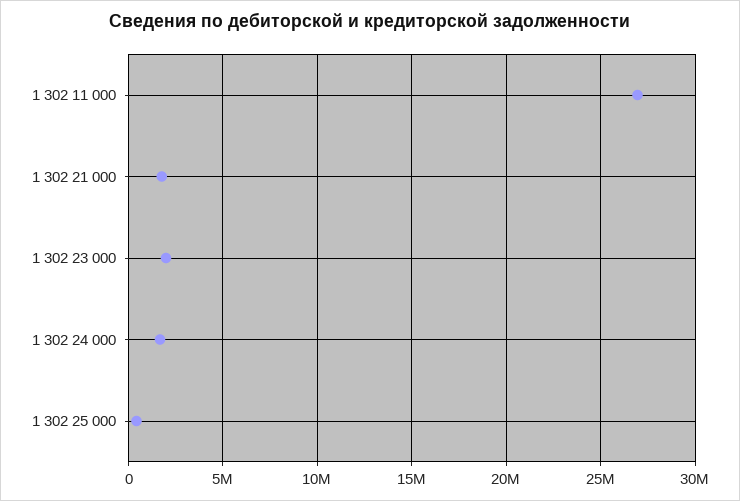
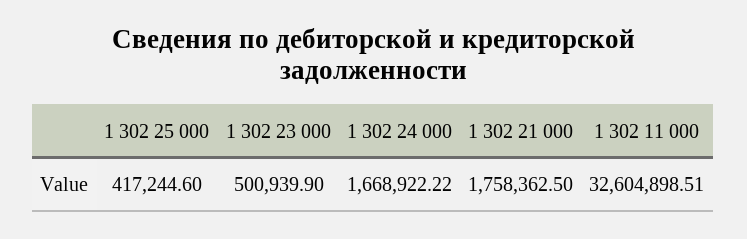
  {
-   "1 302 11 000": 27000000,
+   "1 302 11 000": 32604898.51,
    "1 302 21 000": 1758362.5,
-   "1 302 23 000": 2000000,
+   "1 302 23 000": 500939.9,
    "1 302 24 000": 1668922.22,
    "1 302 25 000": 417244.6
  }

